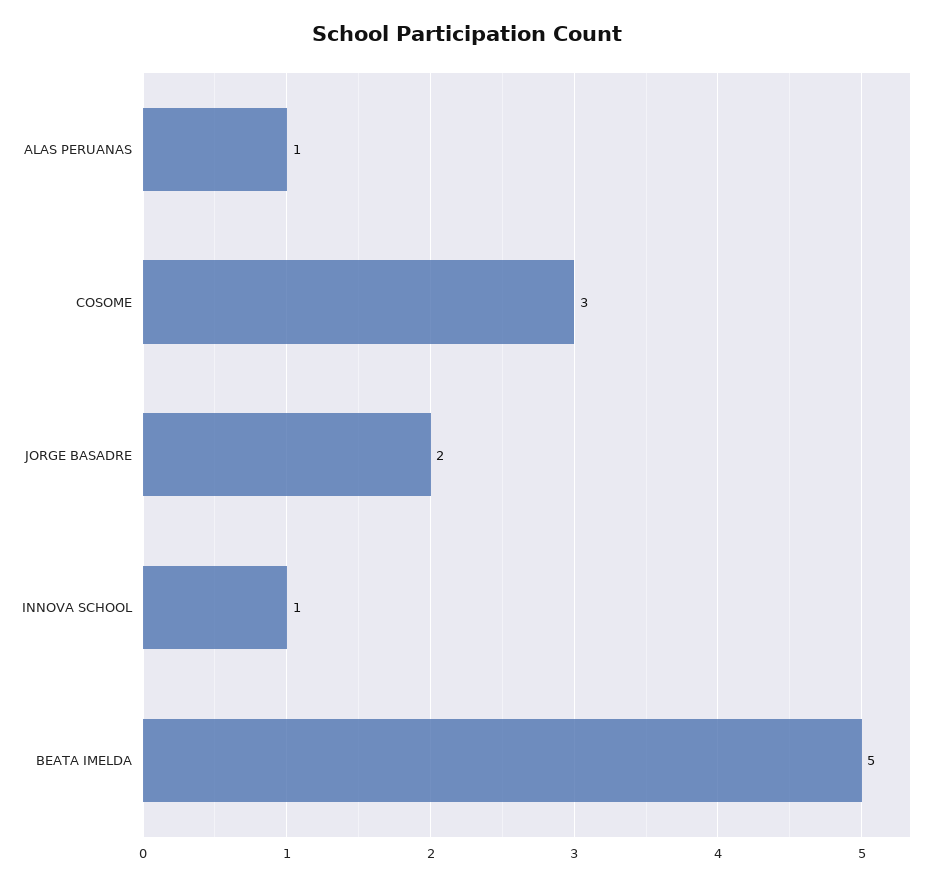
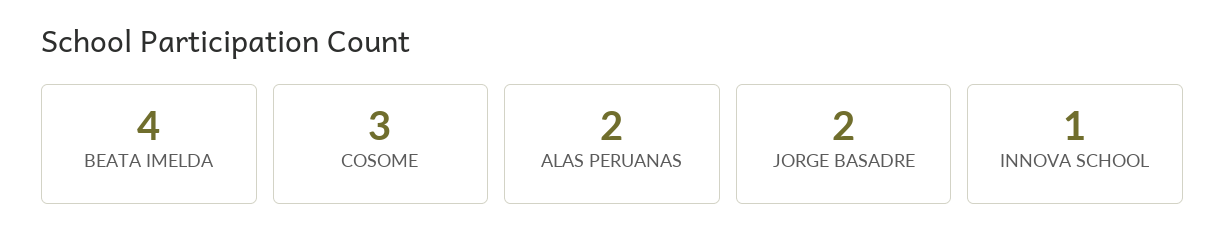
  {
-   "ALAS PERUANAS": 1,
+   "ALAS PERUANAS": 2,
    "COSOME": 3,
    "JORGE BASADRE": 2,
    "INNOVA SCHOOL": 1,
-   "BEATA IMELDA": 5
+   "BEATA IMELDA": 4
  }

